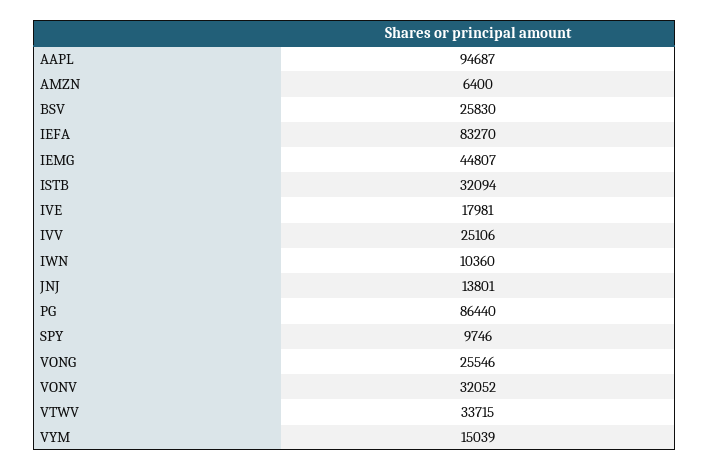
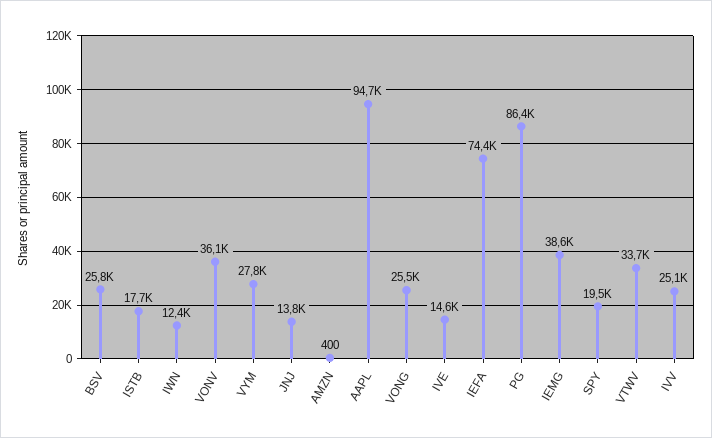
  {
    "AAPL": 94687,
-   "AMZN": 6400,
+   "AMZN": 400,
    "BSV": 25830,
-   "IEFA": 83270,
+   "IEFA": 74400,
-   "IEMG": 44807,
+   "IEMG": 38600,
-   "ISTB": 32094,
+   "ISTB": 17700,
-   "IVE": 17981,
+   "IVE": 14600,
    "IVV": 25106,
-   "IWN": 10360,
+   "IWN": 12400,
    "JNJ": 13801,
    "PG": 86440,
-   "SPY": 9746,
+   "SPY": 19500,
    "VONG": 25546,
-   "VONV": 32052,
+   "VONV": 36100,
    "VTWV": 33715,
-   "VYM": 15039
+   "VYM": 27800
  }

